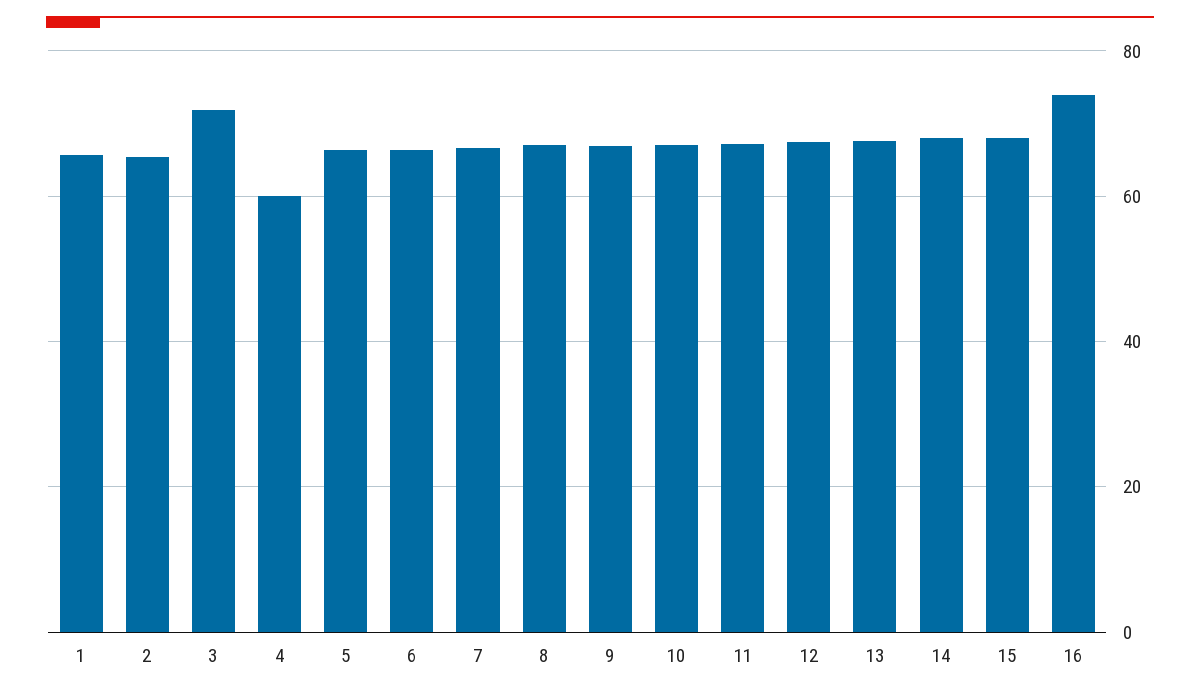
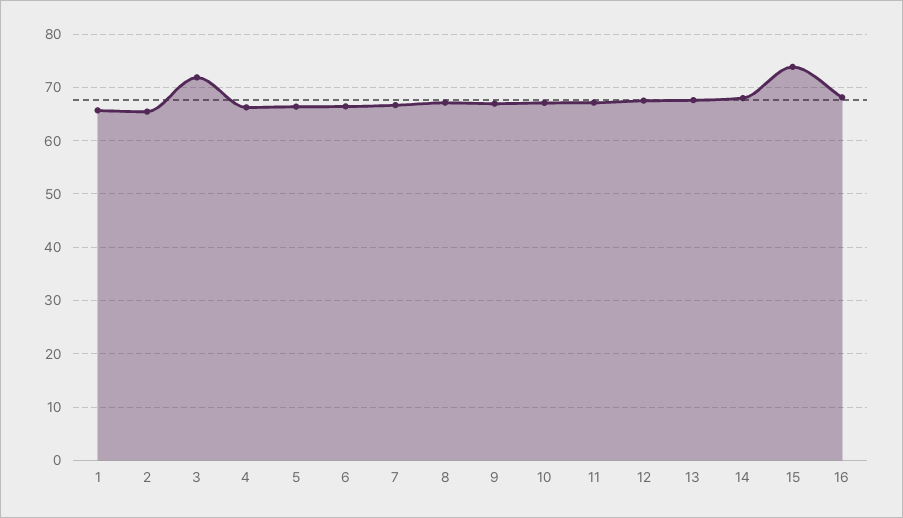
  {
    "1": 66,
    "2": 66,
    "3": 72,
-   "4": 60,
+   "4": 66,
    "5": 66,
    "6": 66,
    "7": 66,
    "8": 68,
    "9": 66,
    "10": 68,
    "11": 68,
    "12": 68,
    "13": 68,
    "14": 68,
-   "15": 68,
+   "15": 74,
-   "16": 74
+   "16": 68
  }

